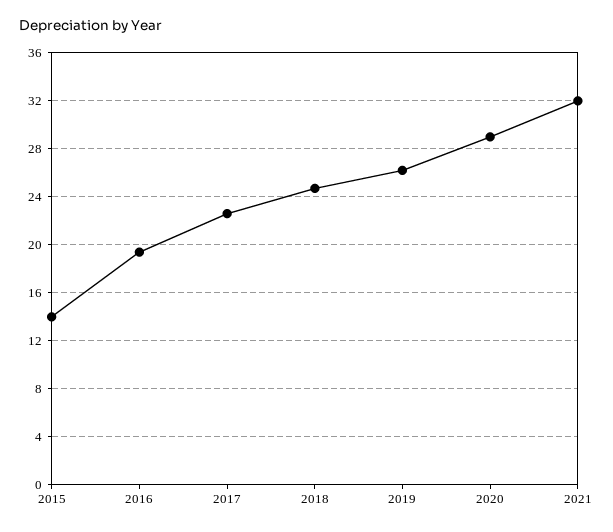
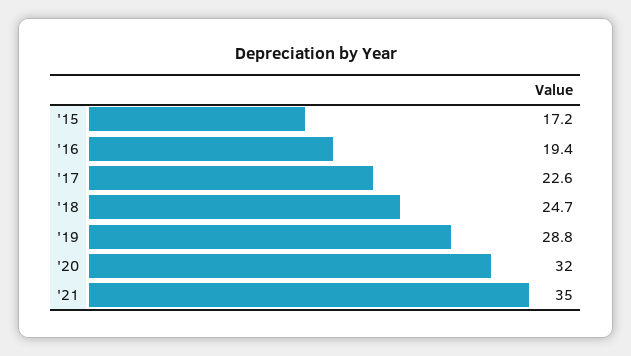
  {
-   "2015": 14,
+   "2015": 17.2,
    "2016": 19.4,
    "2017": 22.6,
    "2018": 24.7,
-   "2019": 26,
+   "2019": 28.8,
-   "2020": 29,
+   "2020": 32,
-   "2021": 32
+   "2021": 35
  }

